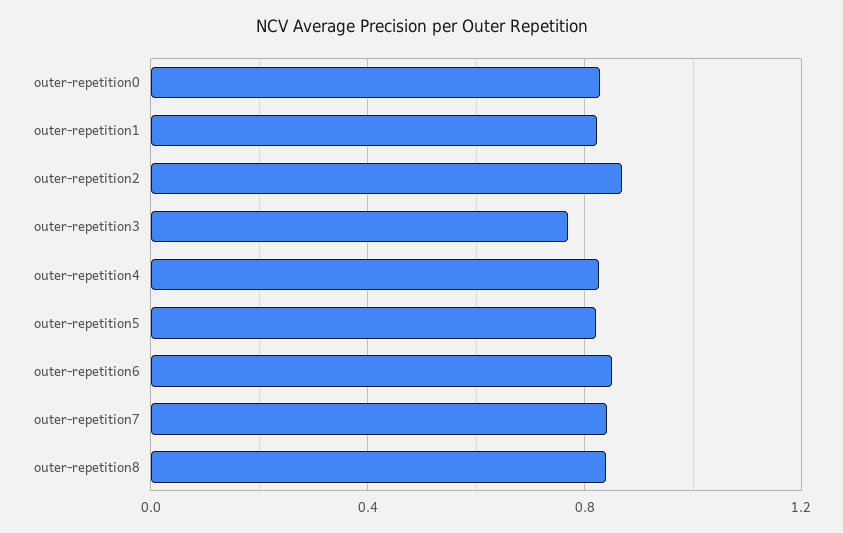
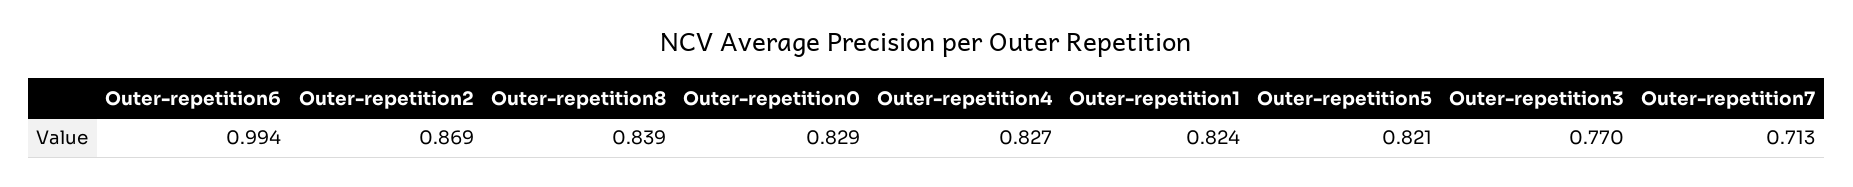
  {
    "outer-repetition0": 0.829,
    "outer-repetition1": 0.824,
    "outer-repetition2": 0.869,
    "outer-repetition3": 0.77,
    "outer-repetition4": 0.827,
    "outer-repetition5": 0.821,
-   "outer-repetition6": 0.85,
+   "outer-repetition6": 0.994,
-   "outer-repetition7": 0.85,
+   "outer-repetition7": 0.713,
    "outer-repetition8": 0.839
  }

